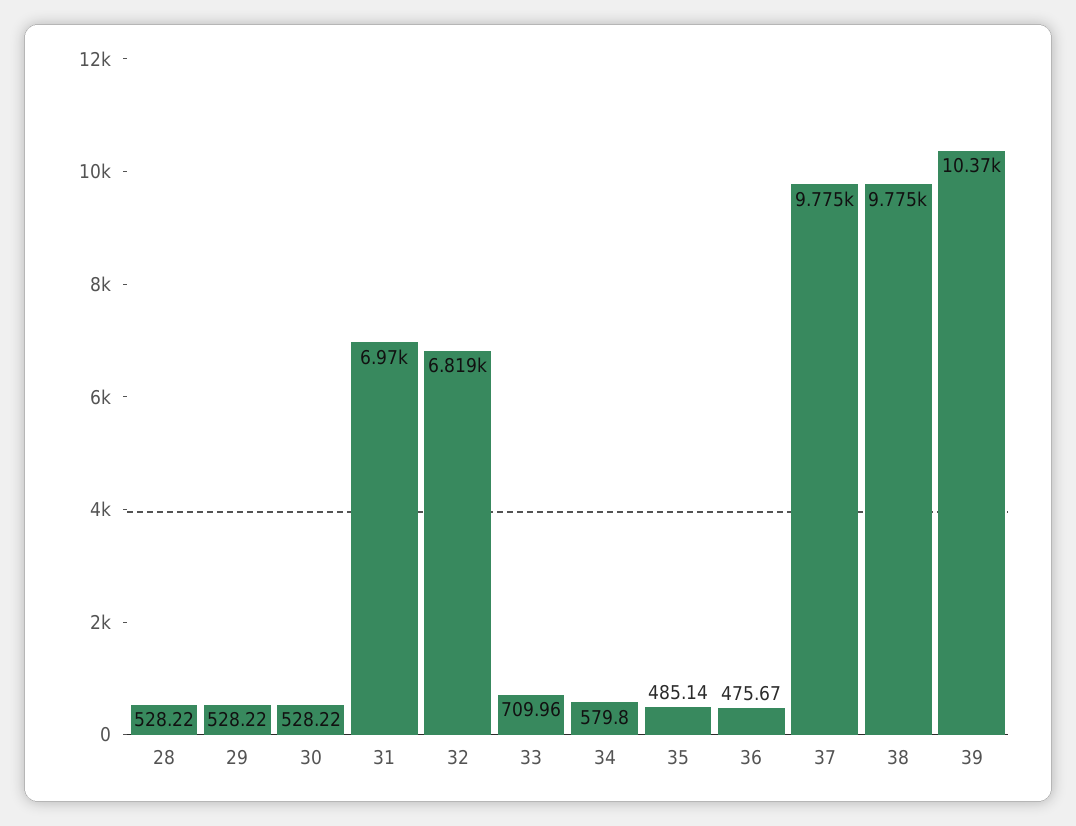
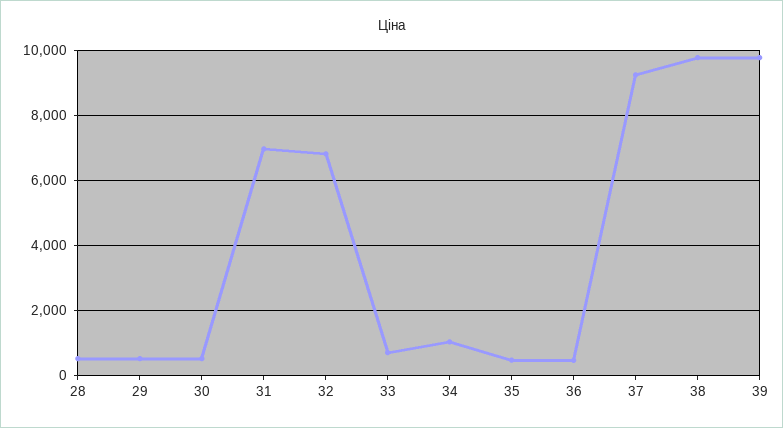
  {
    "28": 528.22,
    "29": 528.22,
    "30": 528.22,
    "31": 6970,
    "32": 6819,
    "33": 709.96,
-   "34": 579.8,
+   "34": 1000,
    "35": 485.14,
    "36": 475.67,
-   "37": 9775,
+   "37": 9200,
    "38": 9775,
-   "39": 10370
+   "39": 9800
  }

